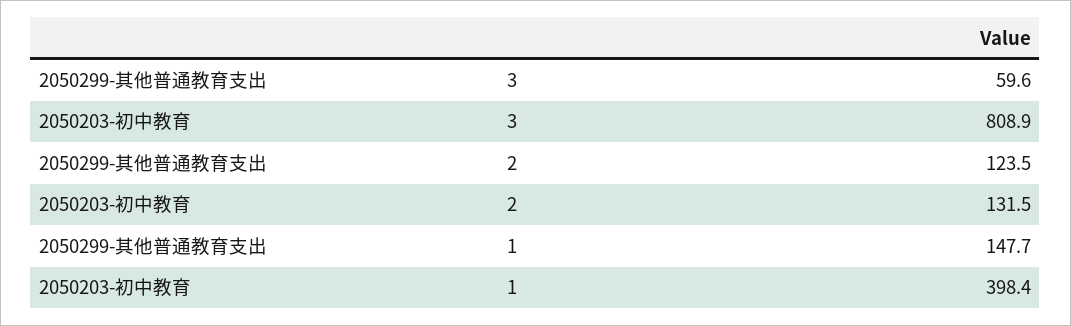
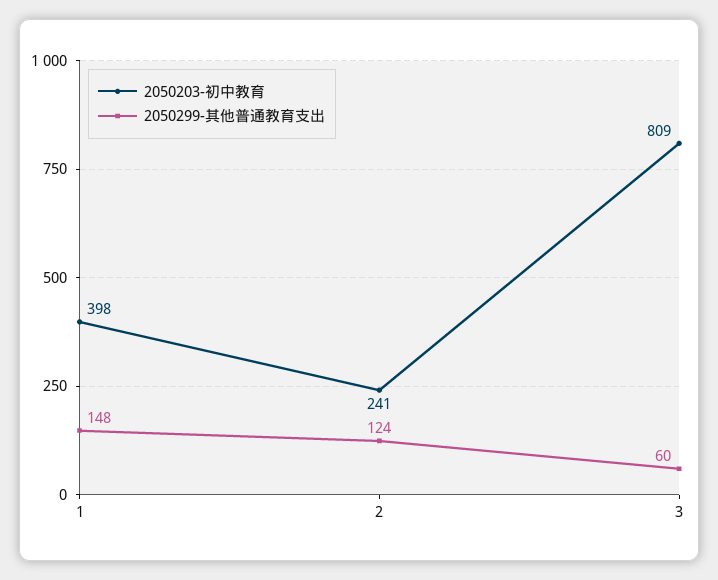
  {
    "2050299-其他普通教育支出": {
      "3": 59.6,
      "2": 123.5,
      "1": 147.7
    },
    "2050203-初中教育": {
      "3": 808.9,
-     "2": 131.5,
+     "2": 241,
      "1": 398.4
    }
  }

